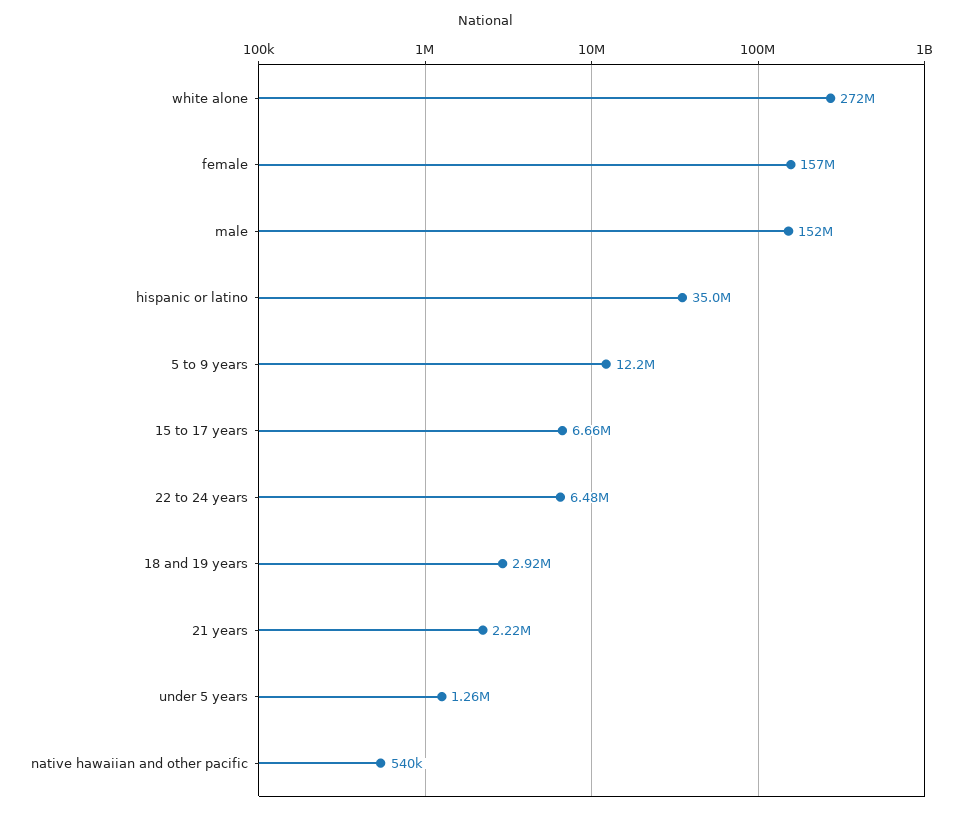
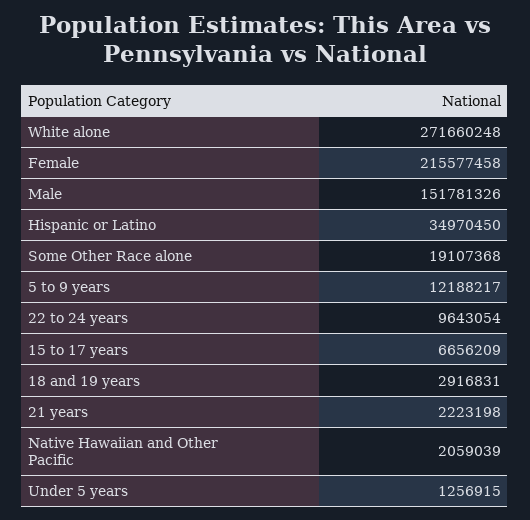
  {
    "white alone": 271660248,
-   "female": 157000000,
+   "female": 215577458,
    "male": 151781326,
    "hispanic or latino": 34970450,
    "5 to 9 years": 12188217,
    "15 to 17 years": 6656209,
-   "22 to 24 years": 6480000,
+   "22 to 24 years": 9643054,
    "18 and 19 years": 2916831,
    "21 years": 2223198,
    "under 5 years": 1256915,
-   "native hawaiian and other pacific": 540000
+   "native hawaiian and other pacific": 2059039,
+   "Some Other Race alone": 19107368
  }

